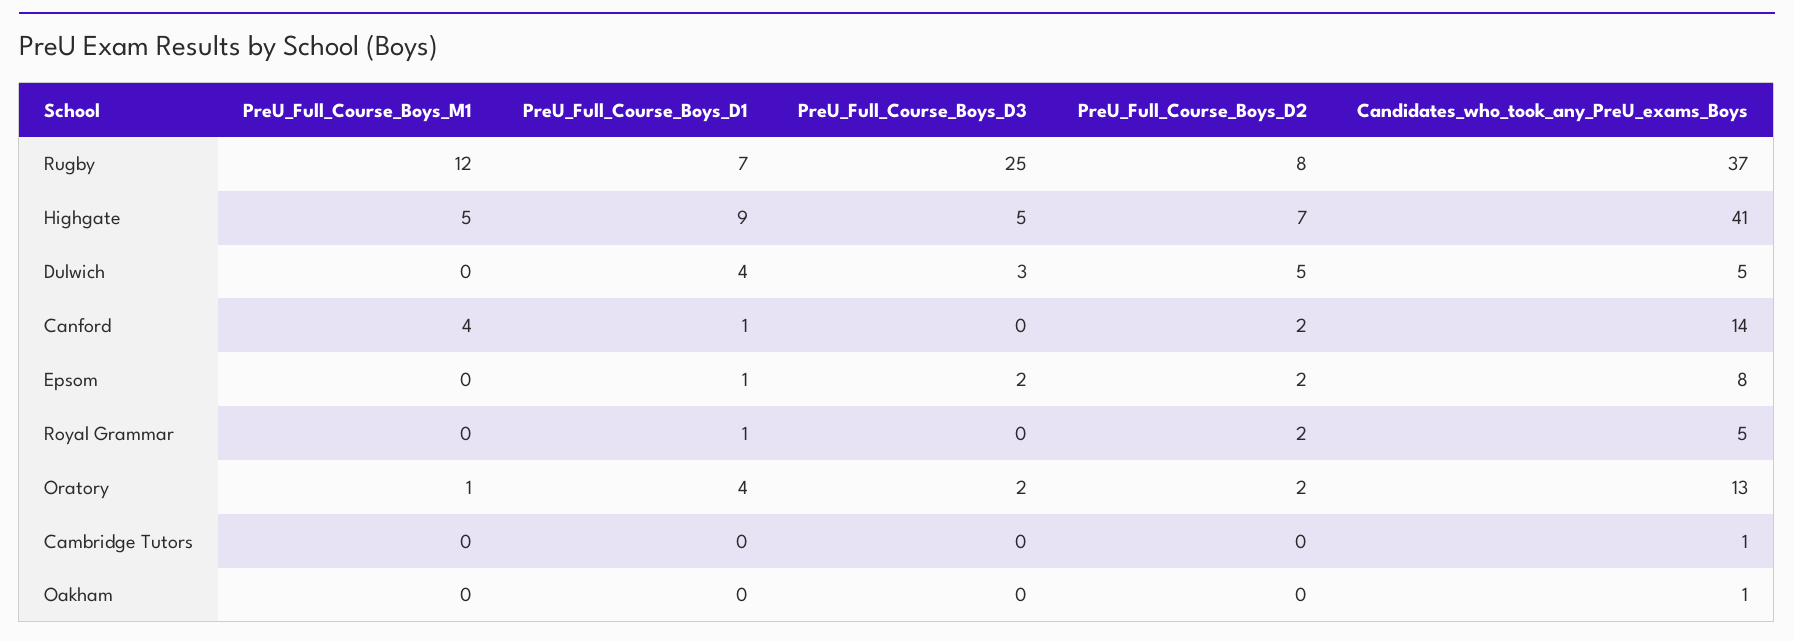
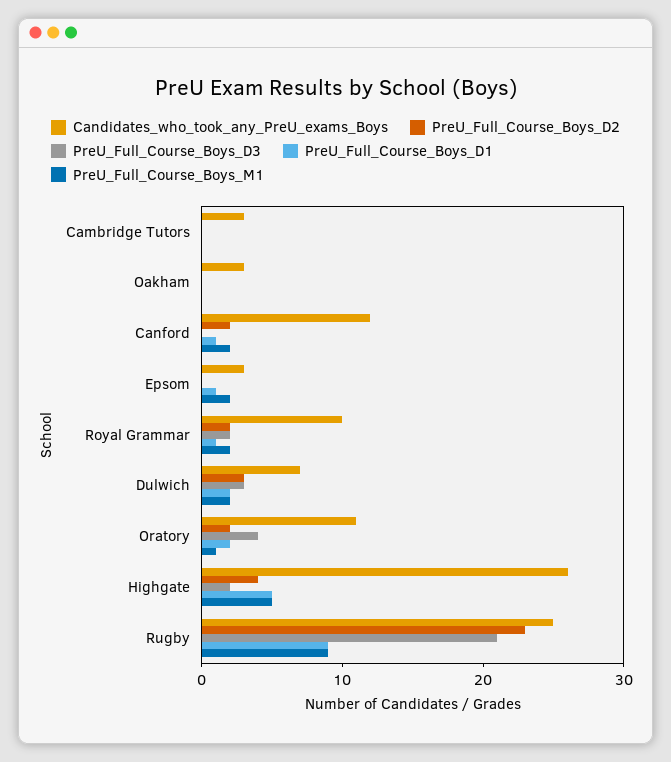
  {
    "PreU_Full_Course_Boys_M1": {
-     "Rugby": 12,
+     "Rugby": 9,
      "Highgate": 5,
-     "Dulwich": 0,
+     "Dulwich": 2,
-     "Canford": 4,
+     "Canford": 2,
-     "Epsom": 0,
+     "Epsom": 2,
-     "Royal Grammar": 0,
+     "Royal Grammar": 2,
      "Oratory": 1,
      "Cambridge Tutors": 0,
      "Oakham": 0
    },
    "PreU_Full_Course_Boys_D1": {
-     "Rugby": 7,
+     "Rugby": 9,
-     "Highgate": 9,
+     "Highgate": 5,
-     "Dulwich": 4,
+     "Dulwich": 2,
      "Canford": 1,
      "Epsom": 1,
      "Royal Grammar": 1,
-     "Oratory": 4,
+     "Oratory": 2,
      "Cambridge Tutors": 0,
      "Oakham": 0
    },
    "PreU_Full_Course_Boys_D3": {
-     "Rugby": 25,
+     "Rugby": 21,
-     "Highgate": 5,
+     "Highgate": 2,
      "Dulwich": 3,
      "Canford": 0,
-     "Epsom": 2,
+     "Epsom": 0,
-     "Royal Grammar": 0,
+     "Royal Grammar": 2,
-     "Oratory": 2,
+     "Oratory": 4,
      "Cambridge Tutors": 0,
      "Oakham": 0
    },
    "PreU_Full_Course_Boys_D2": {
-     "Rugby": 8,
+     "Rugby": 23,
-     "Highgate": 7,
+     "Highgate": 4,
-     "Dulwich": 5,
+     "Dulwich": 3,
      "Canford": 2,
-     "Epsom": 2,
+     "Epsom": 0,
      "Royal Grammar": 2,
      "Oratory": 2,
      "Cambridge Tutors": 0,
      "Oakham": 0
    },
    "Candidates_who_took_any_PreU_exams_Boys": {
-     "Rugby": 37,
+     "Rugby": 25,
-     "Highgate": 41,
+     "Highgate": 26,
-     "Dulwich": 5,
+     "Dulwich": 7,
-     "Canford": 14,
+     "Canford": 12,
-     "Epsom": 8,
+     "Epsom": 3,
-     "Royal Grammar": 5,
+     "Royal Grammar": 10,
-     "Oratory": 13,
+     "Oratory": 11,
-     "Cambridge Tutors": 1,
+     "Cambridge Tutors": 3,
-     "Oakham": 1
+     "Oakham": 3
    }
  }

